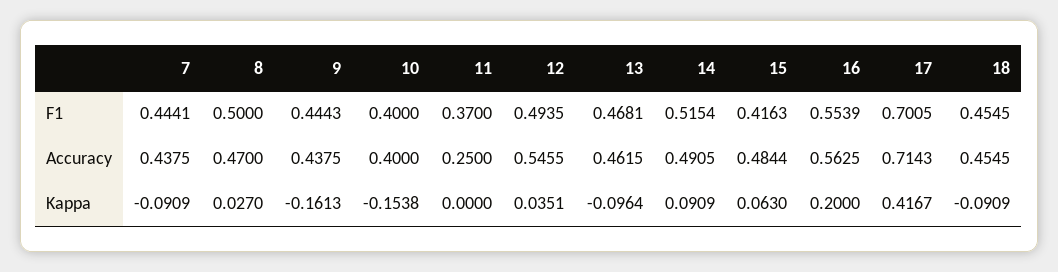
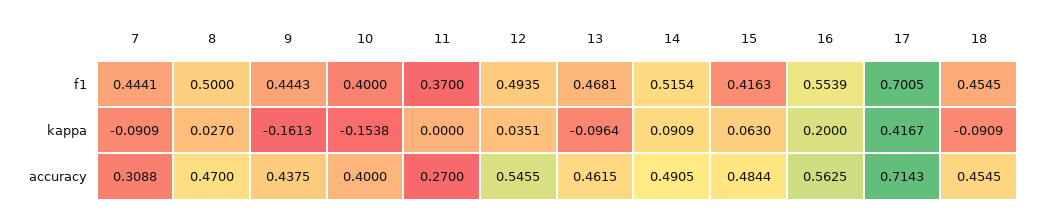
  {
    "7": {
      "F1": 0.4441,
-     "Accuracy": 0.4375,
+     "Accuracy": 0.3088,
      "Kappa": -0.0909
    },
    "8": {
      "F1": 0.5,
      "Accuracy": 0.47,
      "Kappa": 0.027
    },
    "9": {
      "F1": 0.4443,
      "Accuracy": 0.4375,
      "Kappa": -0.1613
    },
    "10": {
      "F1": 0.4,
      "Accuracy": 0.4,
      "Kappa": -0.1538
    },
    "11": {
      "F1": 0.37,
-     "Accuracy": 0.25,
+     "Accuracy": 0.27,
      "Kappa": 0
    },
    "12": {
      "F1": 0.4935,
      "Accuracy": 0.5455,
      "Kappa": 0.0351
    },
    "13": {
      "F1": 0.4681,
      "Accuracy": 0.4615,
      "Kappa": -0.0964
    },
    "14": {
      "F1": 0.5154,
      "Accuracy": 0.4905,
      "Kappa": 0.0909
    },
    "15": {
      "F1": 0.4163,
      "Accuracy": 0.4844,
      "Kappa": 0.063
    },
    "16": {
      "F1": 0.5539,
      "Accuracy": 0.5625,
      "Kappa": 0.2
    },
    "17": {
      "F1": 0.7005,
      "Accuracy": 0.7143,
      "Kappa": 0.4167
    },
    "18": {
      "F1": 0.4545,
      "Accuracy": 0.4545,
      "Kappa": -0.0909
    }
  }

